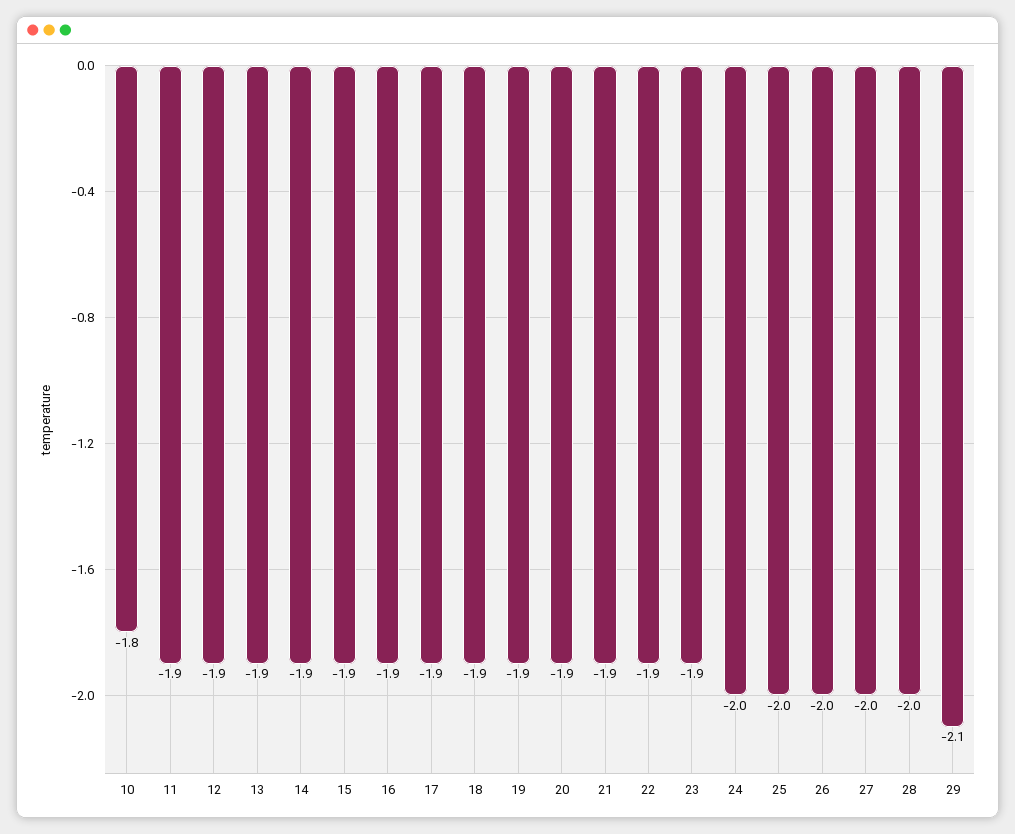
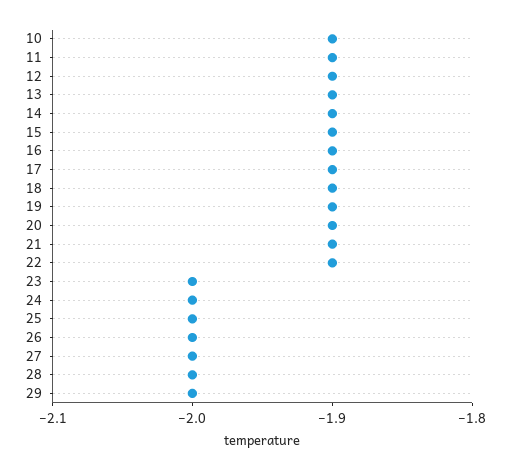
  {
-   "10": -1.8,
+   "10": -1.9,
    "11": -1.9,
    "12": -1.9,
    "13": -1.9,
    "14": -1.9,
    "15": -1.9,
    "16": -1.9,
    "17": -1.9,
    "18": -1.9,
    "19": -1.9,
    "20": -1.9,
    "21": -1.9,
    "22": -1.9,
-   "23": -1.9,
+   "23": -2,
    "24": -2,
    "25": -2,
    "26": -2,
    "27": -2,
    "28": -2,
-   "29": -2.1
+   "29": -2
  }

